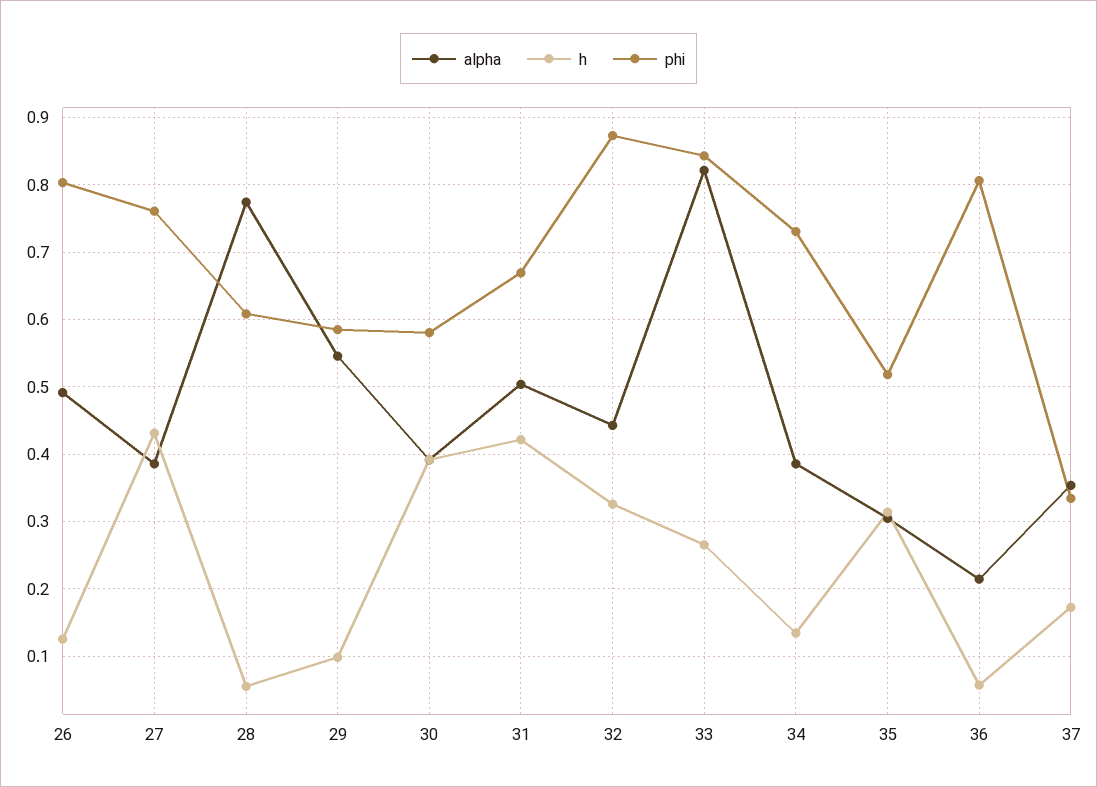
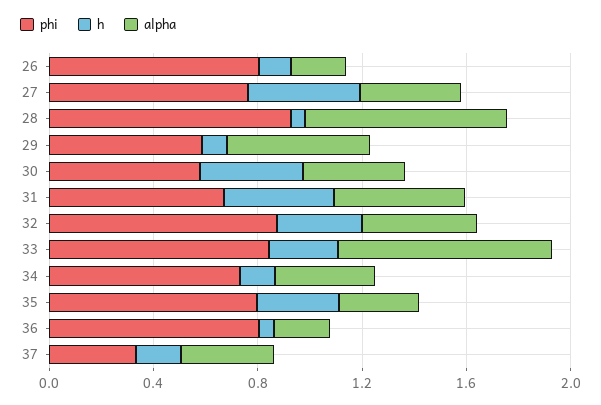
  {
    "alpha": {
-     "26": 0.49,
+     "26": 0.2,
      "27": 0.39,
      "28": 0.77,
      "29": 0.55,
      "30": 0.39,
      "31": 0.5,
      "32": 0.44,
      "33": 0.82,
      "34": 0.39,
      "35": 0.3,
      "36": 0.21,
      "37": 0.35
    },
    "h": {
      "26": 0.13,
      "27": 0.43,
      "28": 0.06,
      "29": 0.1,
      "30": 0.39,
      "31": 0.42,
      "32": 0.33,
      "33": 0.27,
      "34": 0.13,
      "35": 0.31,
      "36": 0.06,
      "37": 0.17
    },
    "phi": {
      "26": 0.8,
      "27": 0.76,
-     "28": 0.61,
+     "28": 0.9,
      "29": 0.59,
      "30": 0.58,
      "31": 0.67,
      "32": 0.87,
      "33": 0.84,
      "34": 0.73,
-     "35": 0.52,
+     "35": 0.8,
      "36": 0.81,
      "37": 0.33
    }
  }

